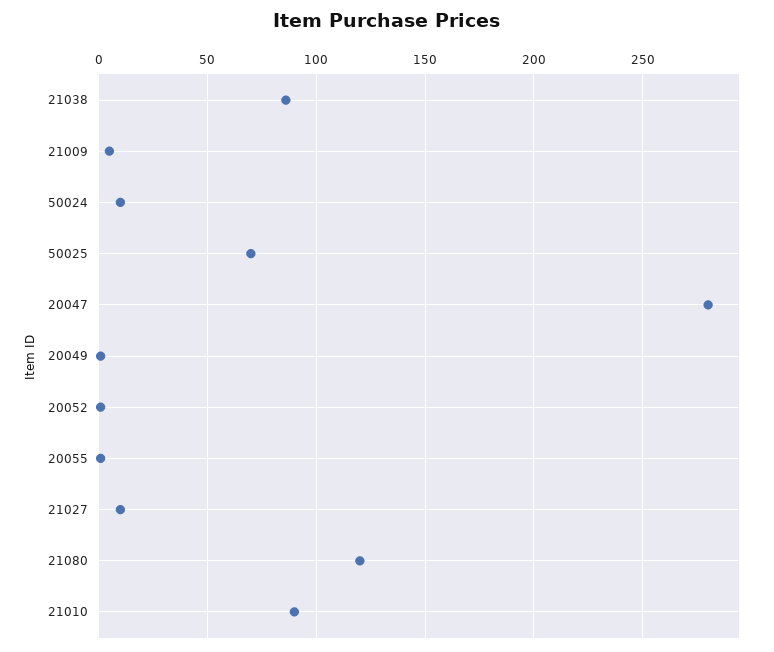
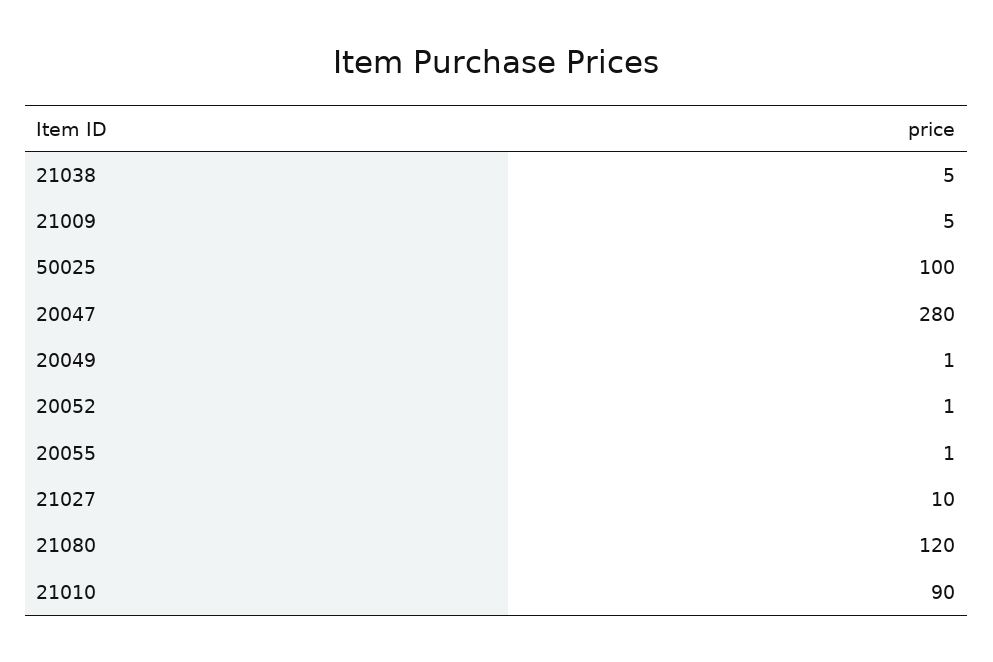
  {
-   "21038": 85,
+   "21038": 5,
    "21009": 5,
-   "50024": 10,
-   "50025": 70,
+   "50025": 100,
    "20047": 280,
    "20049": 1,
    "20052": 1,
    "20055": 1,
    "21027": 10,
    "21080": 120,
    "21010": 90
  }

